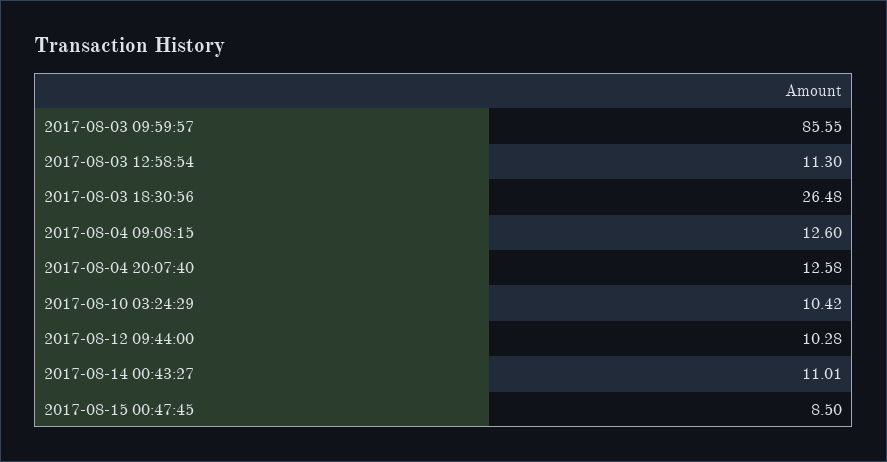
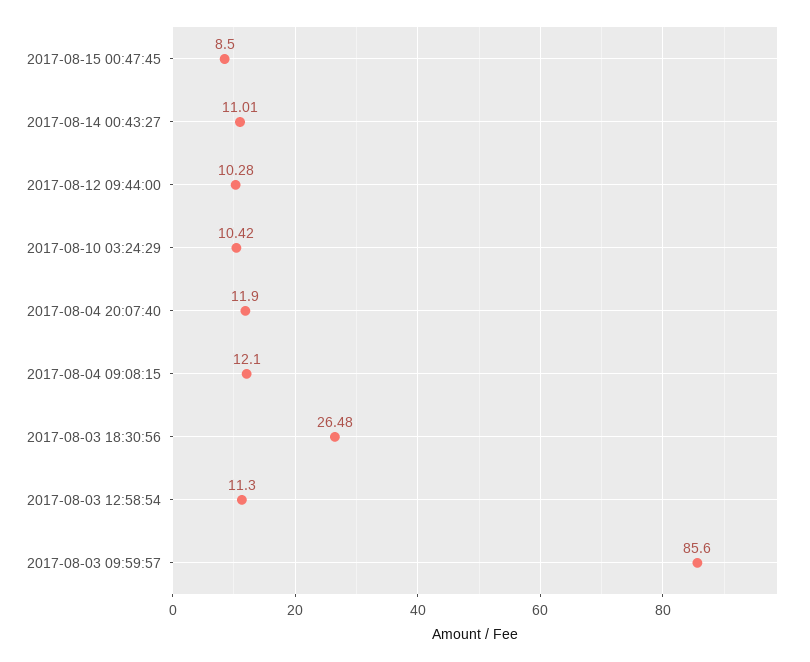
  {
-   "2017-08-03 09:59:57": 85.55,
+   "2017-08-03 09:59:57": 85.6,
    "2017-08-03 12:58:54": 11.3,
    "2017-08-03 18:30:56": 26.48,
-   "2017-08-04 09:08:15": 12.6,
+   "2017-08-04 09:08:15": 12.1,
-   "2017-08-04 20:07:40": 12.58,
+   "2017-08-04 20:07:40": 11.9,
    "2017-08-10 03:24:29": 10.42,
    "2017-08-12 09:44:00": 10.28,
    "2017-08-14 00:43:27": 11.01,
    "2017-08-15 00:47:45": 8.5
  }

